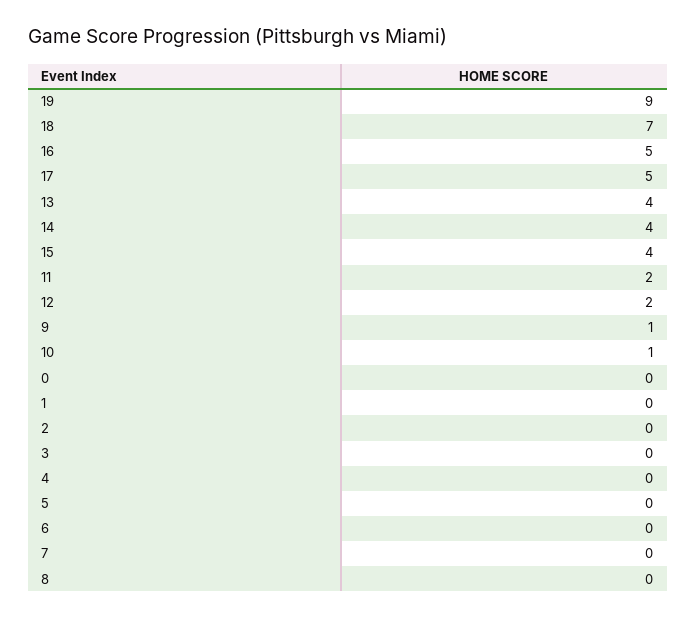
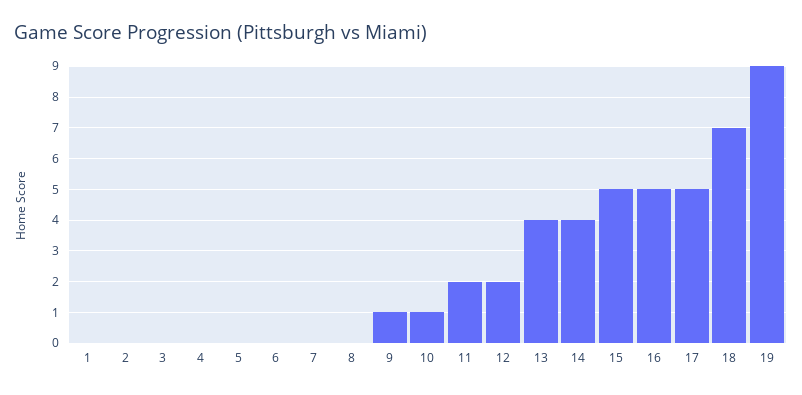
  {
    "19": 9,
    "18": 7,
    "16": 5,
    "17": 5,
    "13": 4,
    "14": 4,
-   "15": 4,
+   "15": 5,
    "11": 2,
    "12": 2,
    "9": 1,
    "10": 1,
-   "0": 0,
    "1": 0,
    "2": 0,
    "3": 0,
    "4": 0,
    "5": 0,
    "6": 0,
    "7": 0,
    "8": 0
  }

